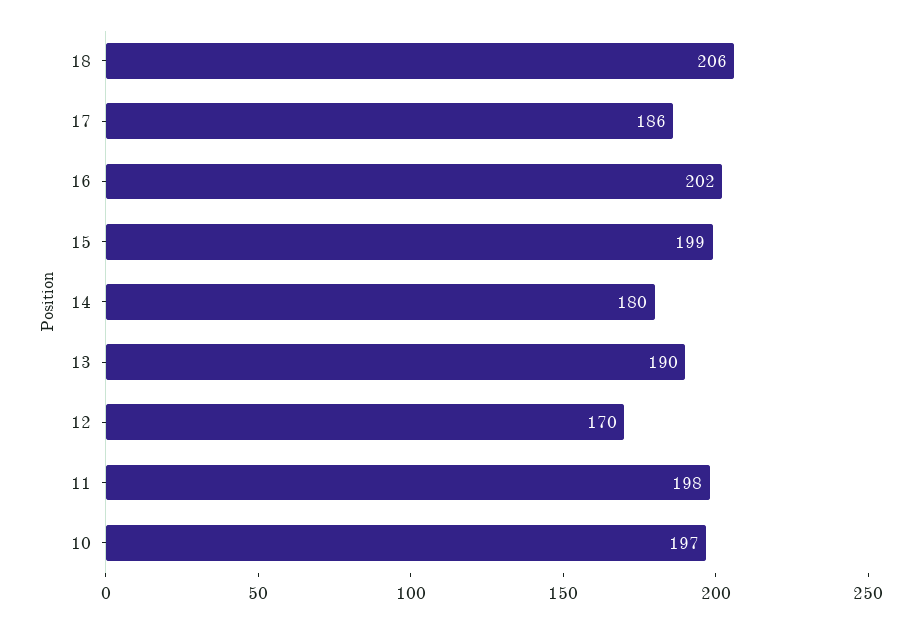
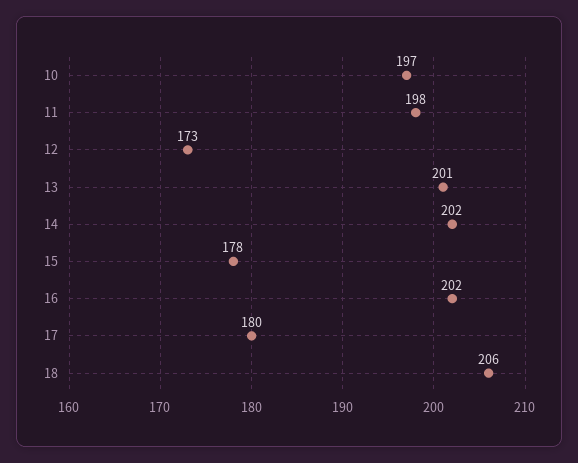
  {
    "18": 206,
-   "17": 186,
+   "17": 180,
    "16": 202,
-   "15": 199,
+   "15": 178,
-   "14": 180,
+   "14": 202,
-   "13": 190,
+   "13": 201,
-   "12": 170,
+   "12": 173,
    "11": 198,
    "10": 197
  }

